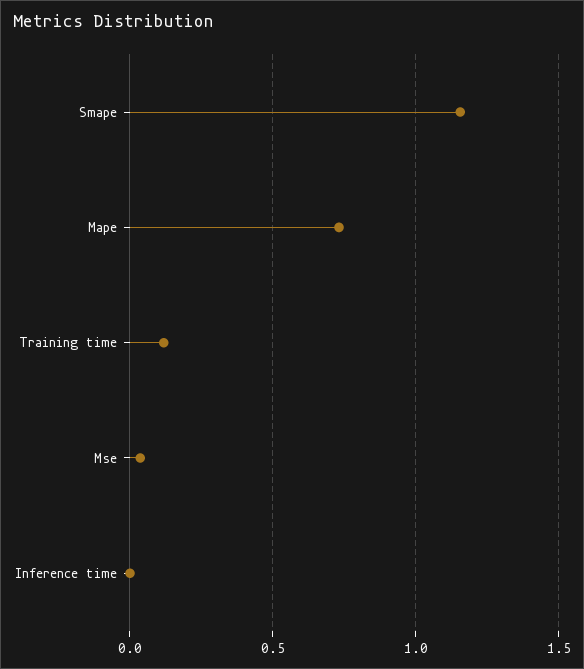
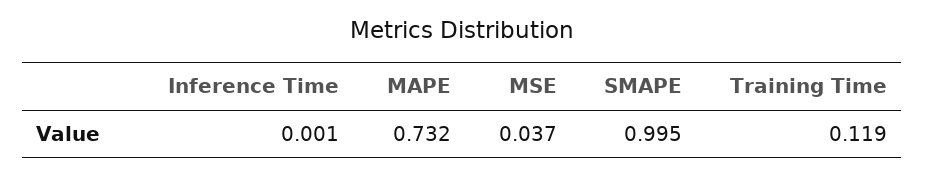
  {
-   "Smape": 1.15,
+   "Smape": 0.995,
    "Mape": 0.732,
    "Training time": 0.119,
    "Mse": 0.037,
    "Inference time": 0.001
  }

